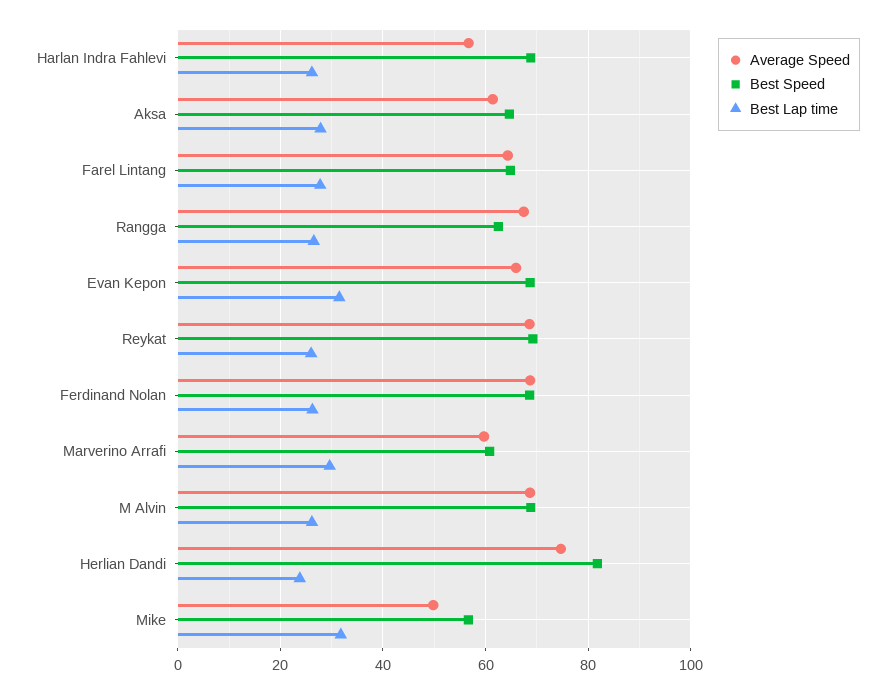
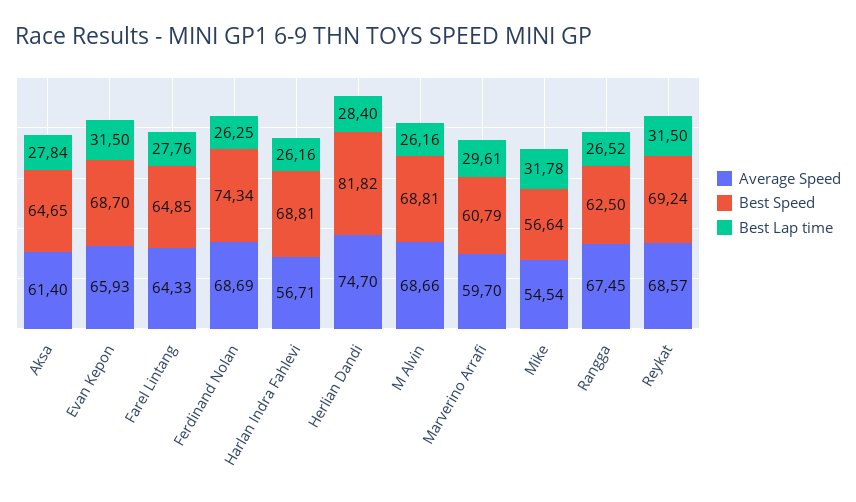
  {
    "Average Speed": {
      "Harlan Indra Fahlevi": 56.71,
      "Aksa": 61.4,
      "Farel Lintang": 64.33,
      "Rangga": 67.45,
      "Evan Kepon": 65.93,
      "Reykat": 68.57,
      "Ferdinand Nolan": 68.69,
      "Marverino Arrafi": 59.7,
      "M Alvin": 68.66,
      "Herlian Dandi": 74.7,
-     "Mike": 50
+     "Mike": 54.54
    },
    "Best Speed": {
      "Harlan Indra Fahlevi": 68.81,
      "Aksa": 64.65,
      "Farel Lintang": 64.85,
      "Rangga": 62.5,
      "Evan Kepon": 68.7,
      "Reykat": 69.24,
-     "Ferdinand Nolan": 68,
+     "Ferdinand Nolan": 74.34,
      "Marverino Arrafi": 60.79,
      "M Alvin": 68.81,
      "Herlian Dandi": 81.82,
      "Mike": 56.64
    },
    "Best Lap time": {
      "Harlan Indra Fahlevi": 26.16,
      "Aksa": 27.84,
      "Farel Lintang": 27.76,
      "Rangga": 26.52,
      "Evan Kepon": 31.5,
-     "Reykat": 26,
+     "Reykat": 31.5,
      "Ferdinand Nolan": 26.25,
      "Marverino Arrafi": 29.61,
      "M Alvin": 26.16,
-     "Herlian Dandi": 24,
+     "Herlian Dandi": 28.4,
      "Mike": 31.78
    }
  }

